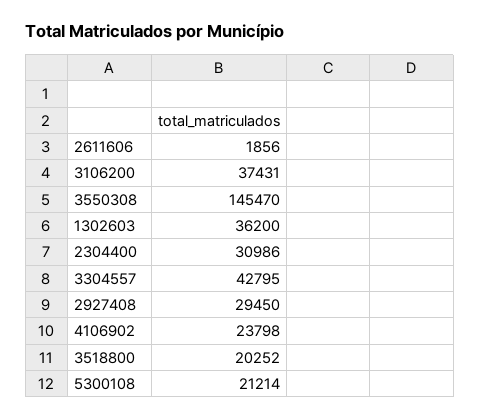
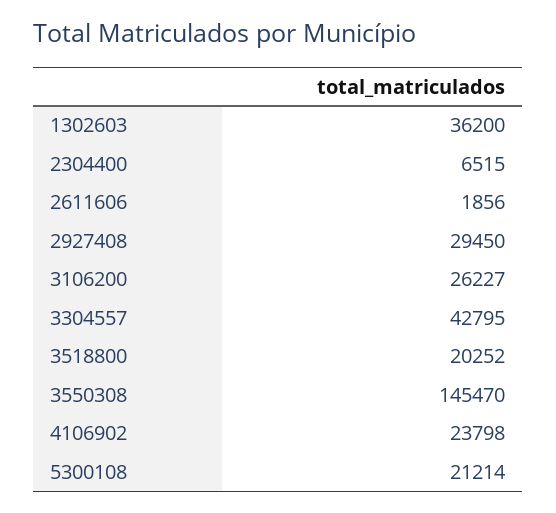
  {
    "2611606": 1856,
-   "3106200": 37431,
+   "3106200": 26227,
    "3550308": 145470,
    "1302603": 36200,
-   "2304400": 30986,
+   "2304400": 6515,
    "3304557": 42795,
    "2927408": 29450,
    "4106902": 23798,
    "3518800": 20252,
    "5300108": 21214
  }

